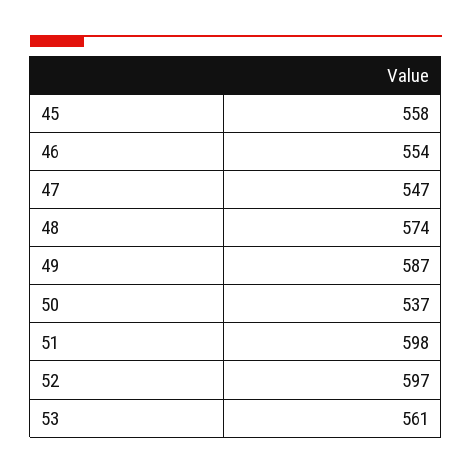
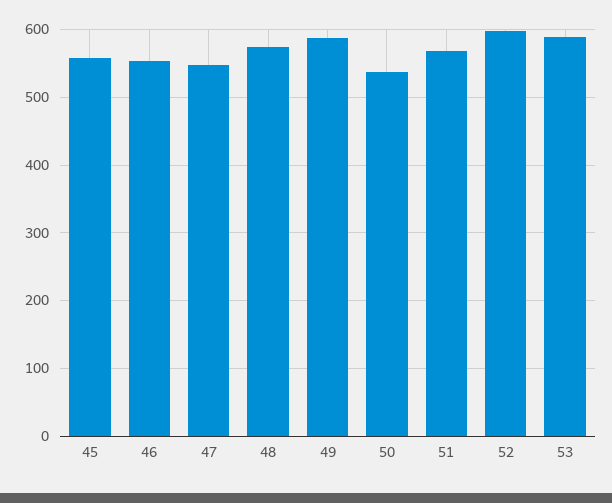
  {
    "45": 558,
    "46": 554,
    "47": 547,
    "48": 574,
    "49": 587,
    "50": 537,
-   "51": 598,
+   "51": 570,
    "52": 597,
-   "53": 561
+   "53": 590
  }

